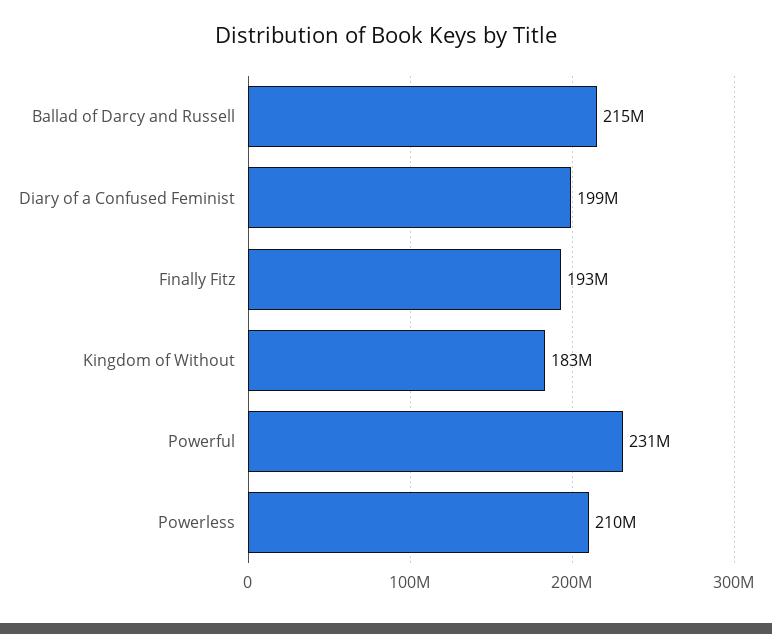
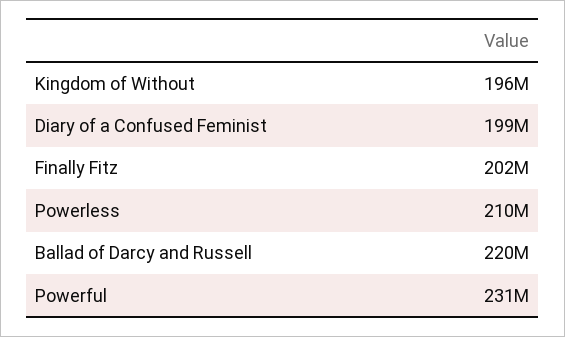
  {
-   "Ballad of Darcy and Russell": 215000000,
+   "Ballad of Darcy and Russell": 220000000,
    "Diary of a Confused Feminist": 199000000,
-   "Finally Fitz": 193000000,
+   "Finally Fitz": 202000000,
-   "Kingdom of Without": 183000000,
+   "Kingdom of Without": 196000000,
    "Powerful": 231000000,
    "Powerless": 210000000
  }

